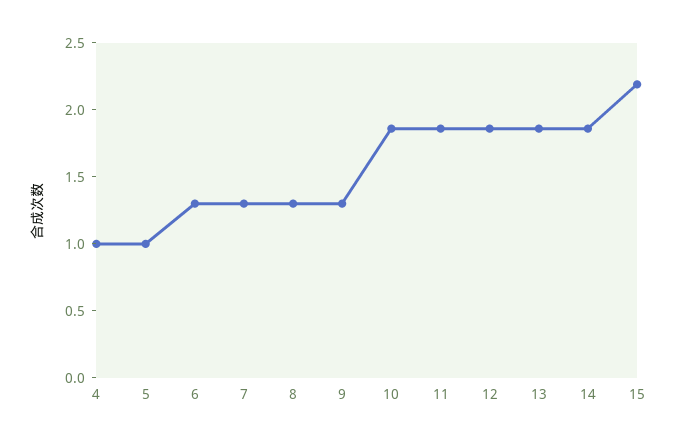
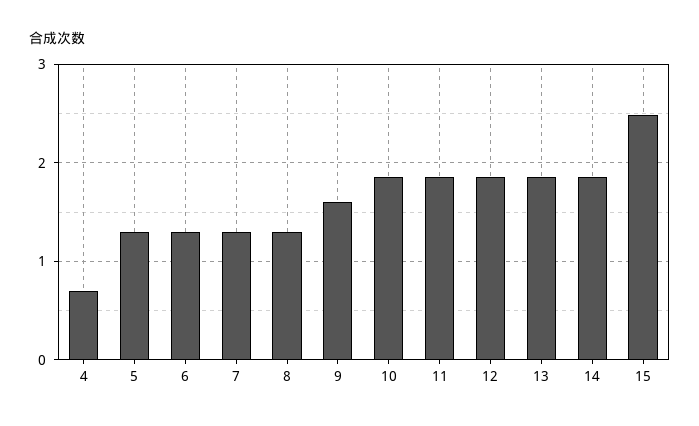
  {
-   "4": 1,
+   "4": 0.7,
-   "5": 1,
+   "5": 1.3,
    "6": 1.3,
    "7": 1.3,
    "8": 1.3,
-   "9": 1.3,
+   "9": 1.6,
    "10": 1.9,
    "11": 1.9,
    "12": 1.9,
    "13": 1.9,
    "14": 1.9,
-   "15": 2.2
+   "15": 2.5
  }

